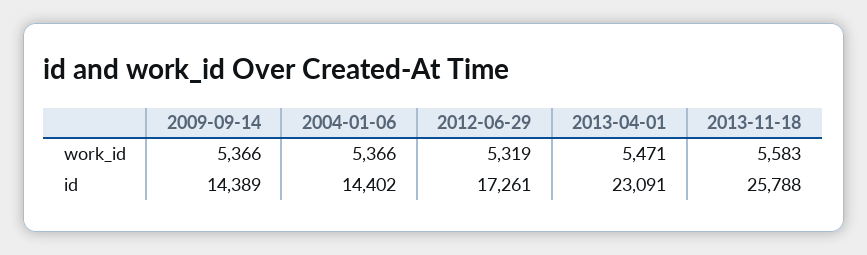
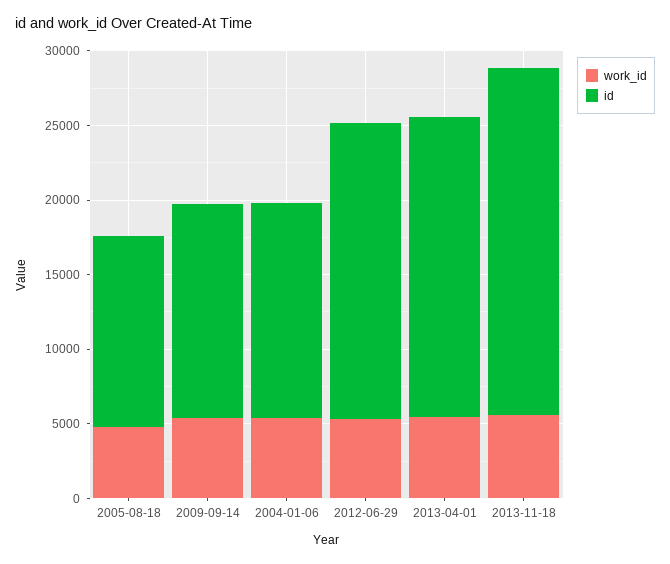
  {
    "work_id": {
      "2009-09-14": 5366,
      "2004-01-06": 5366,
      "2012-06-29": 5319,
      "2013-04-01": 5471,
-     "2013-11-18": 5583
+     "2013-11-18": 5583,
+     "2005-08-18": 5000
    },
    "id": {
      "2009-09-14": 14389,
      "2004-01-06": 14402,
-     "2012-06-29": 17261,
+     "2012-06-29": 20000,
-     "2013-04-01": 23091,
+     "2013-04-01": 20000,
-     "2013-11-18": 25788
+     "2013-11-18": 23000,
+     "2005-08-18": 13000
    }
  }

